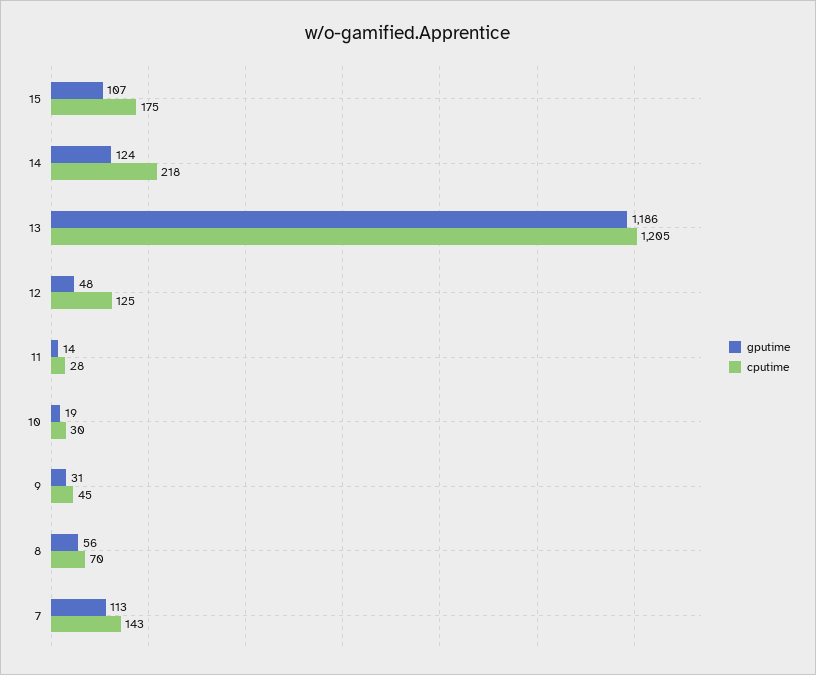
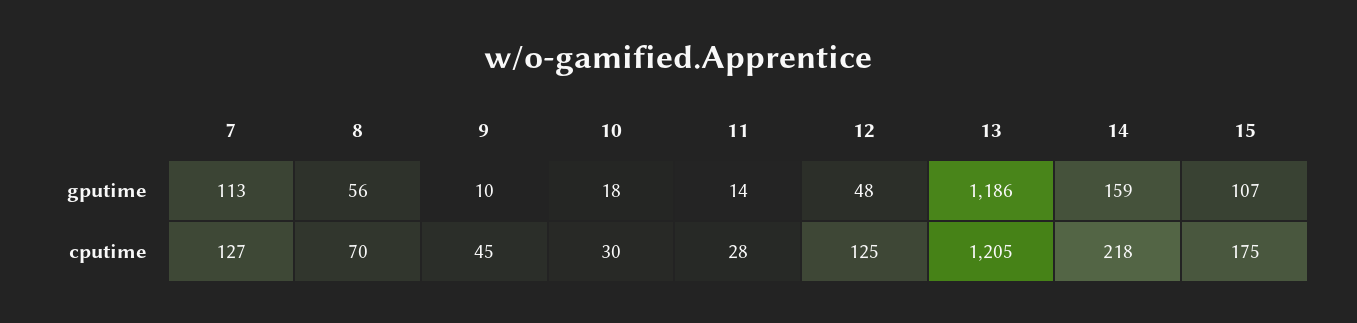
  {
    "gputime": {
      "15": 107,
-     "14": 124,
+     "14": 159,
      "13": 1186,
      "12": 48,
      "11": 14,
-     "10": 19,
+     "10": 18,
-     "9": 31,
+     "9": 10,
      "8": 56,
      "7": 113
    },
    "cputime": {
      "15": 175,
      "14": 218,
      "13": 1205,
      "12": 125,
      "11": 28,
      "10": 30,
      "9": 45,
      "8": 70,
-     "7": 143
+     "7": 127
    }
  }

